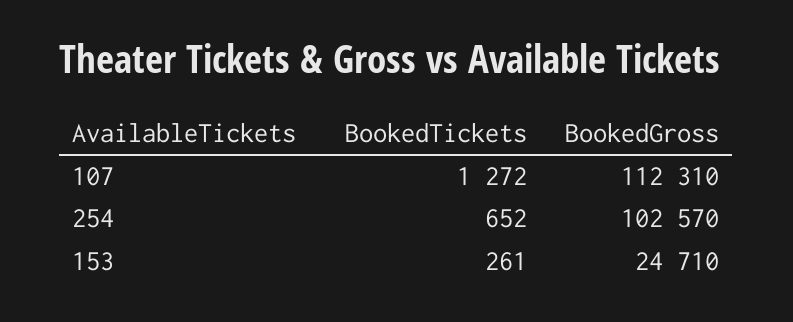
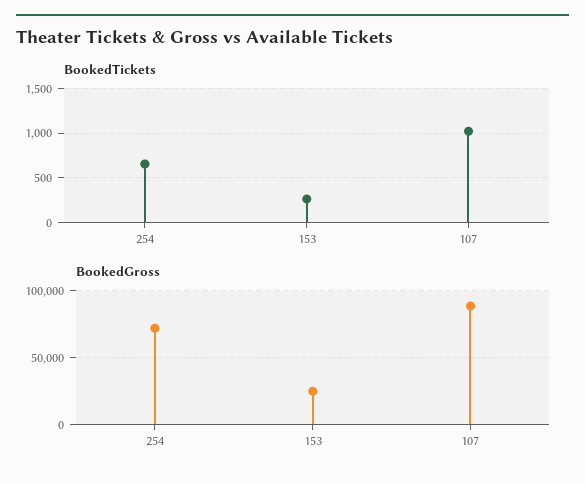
  {
    "BookedTickets": {
-     "107": 1272,
+     "107": 1000,
      "254": 652,
      "153": 261
    },
    "BookedGross": {
-     "107": 112310,
+     "107": 90000,
-     "254": 102570,
+     "254": 70000,
      "153": 24710
    }
  }

